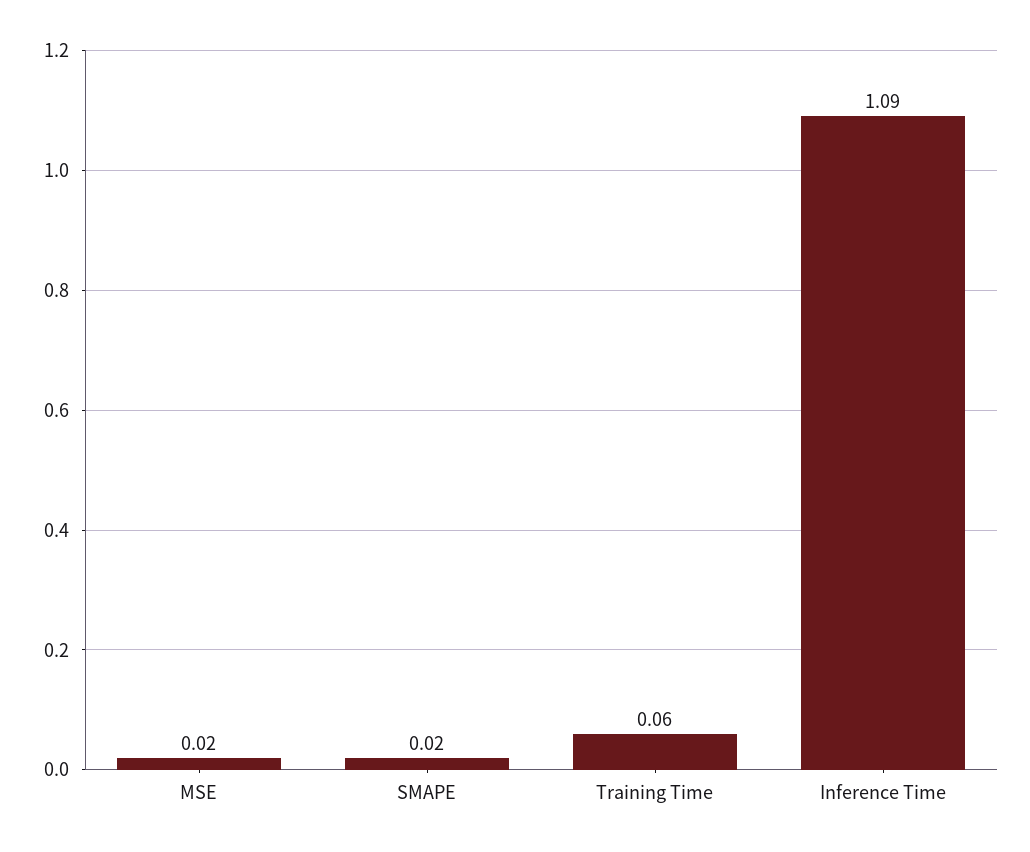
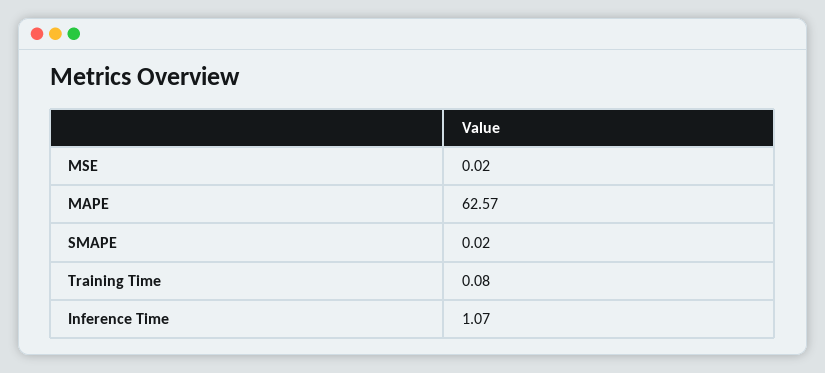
  {
    "MSE": 0.02,
    "SMAPE": 0.02,
-   "Training Time": 0.06,
+   "Training Time": 0.08,
-   "Inference Time": 1.09
+   "Inference Time": 1.07,
+   "MAPE": 62.57
  }

